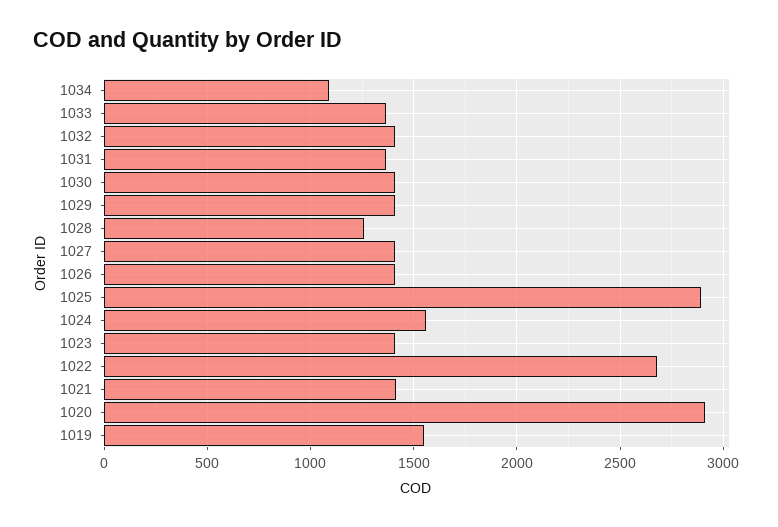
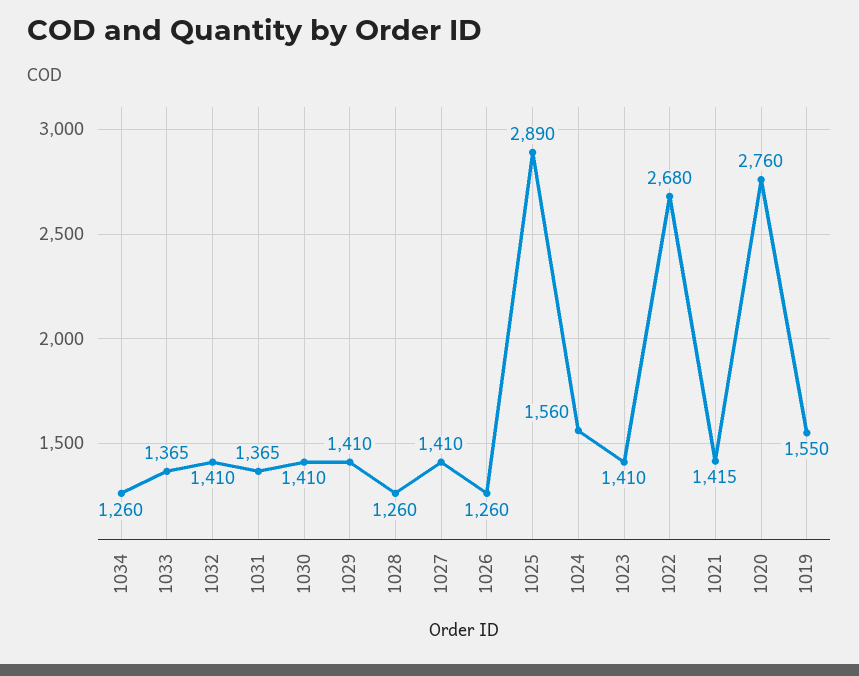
  {
-   "1034": 1100,
+   "1034": 1260,
    "1033": 1365,
    "1032": 1410,
    "1031": 1365,
    "1030": 1410,
    "1029": 1410,
    "1028": 1260,
    "1027": 1410,
-   "1026": 1400,
+   "1026": 1260,
    "1025": 2890,
    "1024": 1560,
    "1023": 1410,
    "1022": 2680,
    "1021": 1415,
-   "1020": 2900,
+   "1020": 2760,
    "1019": 1550
  }

